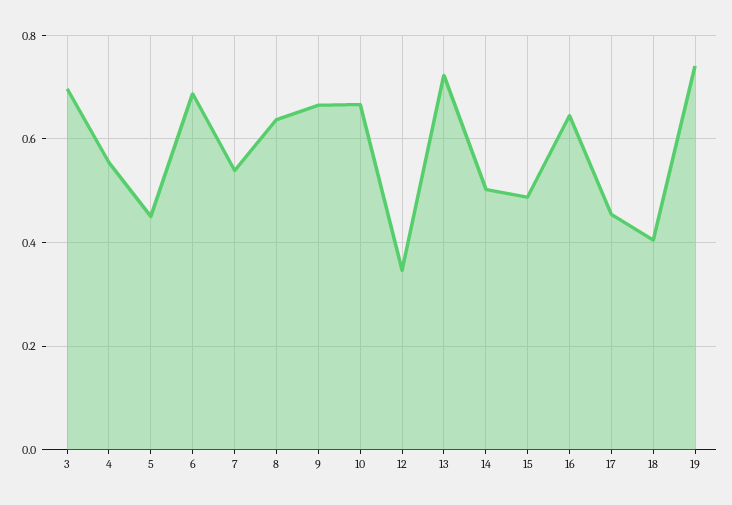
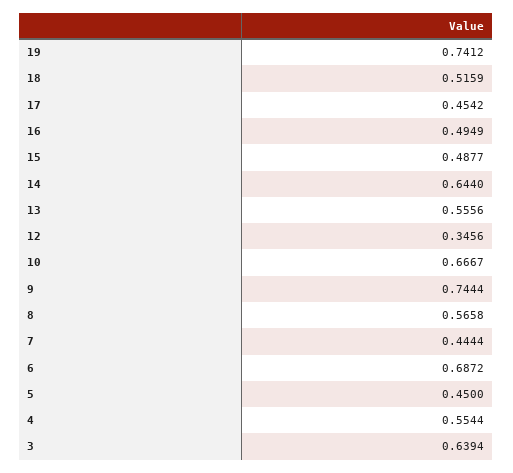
  {
-   "3": 0.7,
+   "3": 0.6394,
    "4": 0.5544,
    "5": 0.45,
    "6": 0.6872,
-   "7": 0.54,
+   "7": 0.4444,
-   "8": 0.64,
+   "8": 0.5658,
-   "9": 0.66,
+   "9": 0.7444,
    "10": 0.6667,
    "12": 0.3456,
-   "13": 0.72,
+   "13": 0.5556,
-   "14": 0.5,
+   "14": 0.644,
    "15": 0.4877,
-   "16": 0.64,
+   "16": 0.4949,
    "17": 0.4542,
-   "18": 0.4,
+   "18": 0.5159,
    "19": 0.7412
  }

